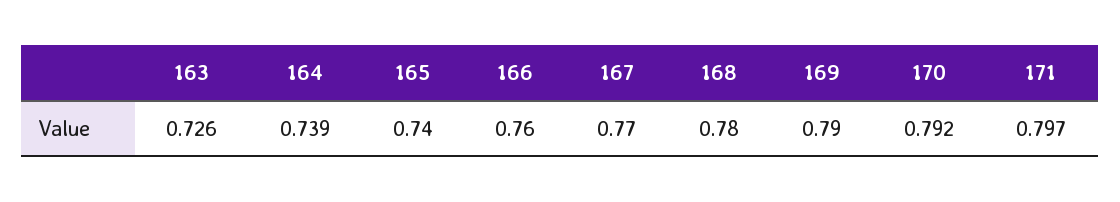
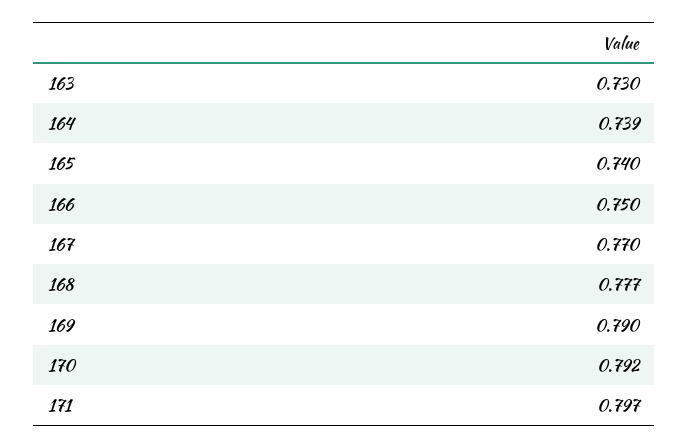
  {
-   "163": 0.726,
+   "163": 0.73,
    "164": 0.739,
    "165": 0.74,
-   "166": 0.76,
+   "166": 0.75,
    "167": 0.77,
-   "168": 0.78,
+   "168": 0.777,
    "169": 0.79,
    "170": 0.792,
    "171": 0.797
  }

